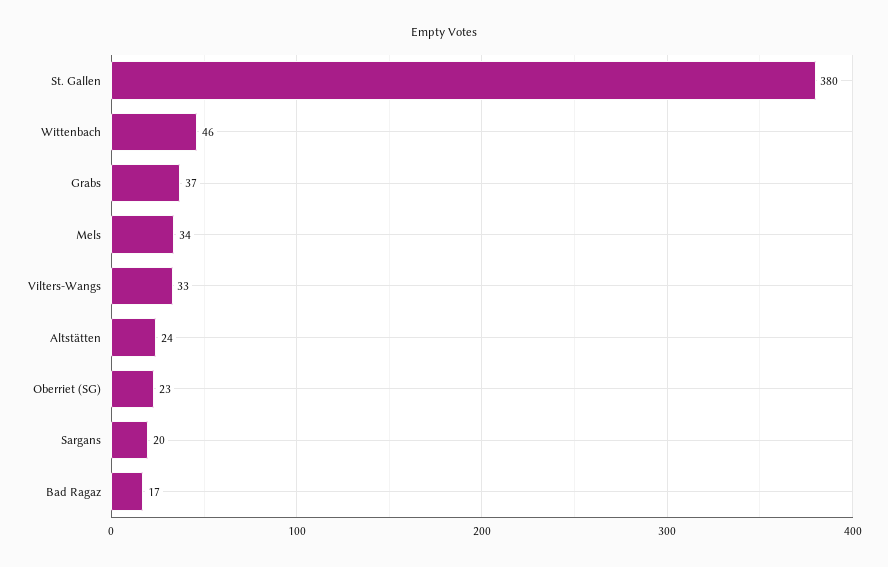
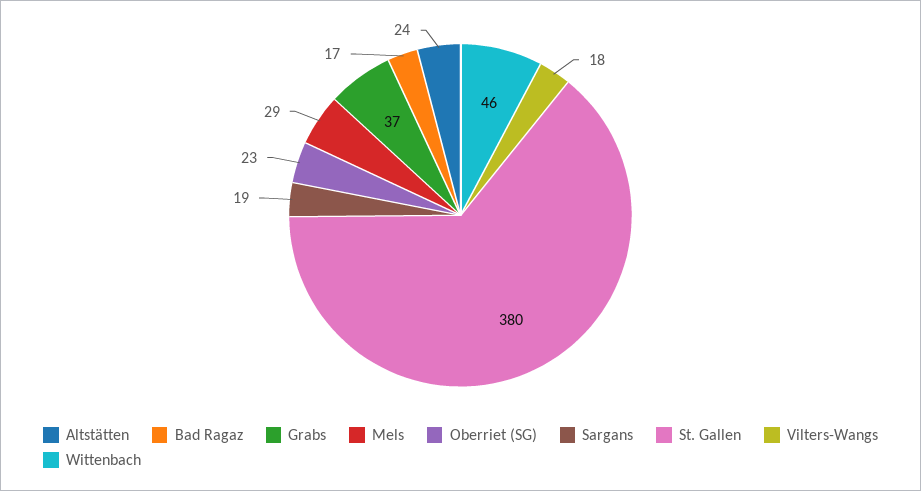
  {
    "St. Gallen": 380,
    "Wittenbach": 46,
    "Grabs": 37,
-   "Mels": 34,
+   "Mels": 29,
-   "Vilters-Wangs": 33,
+   "Vilters-Wangs": 18,
    "Altstätten": 24,
    "Oberriet (SG)": 23,
-   "Sargans": 20,
+   "Sargans": 19,
    "Bad Ragaz": 17
  }

